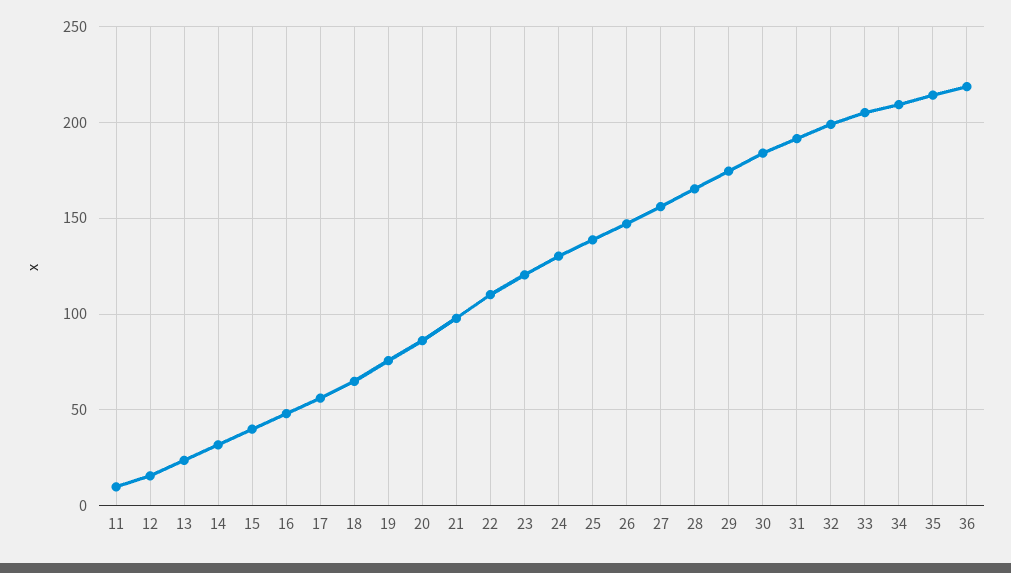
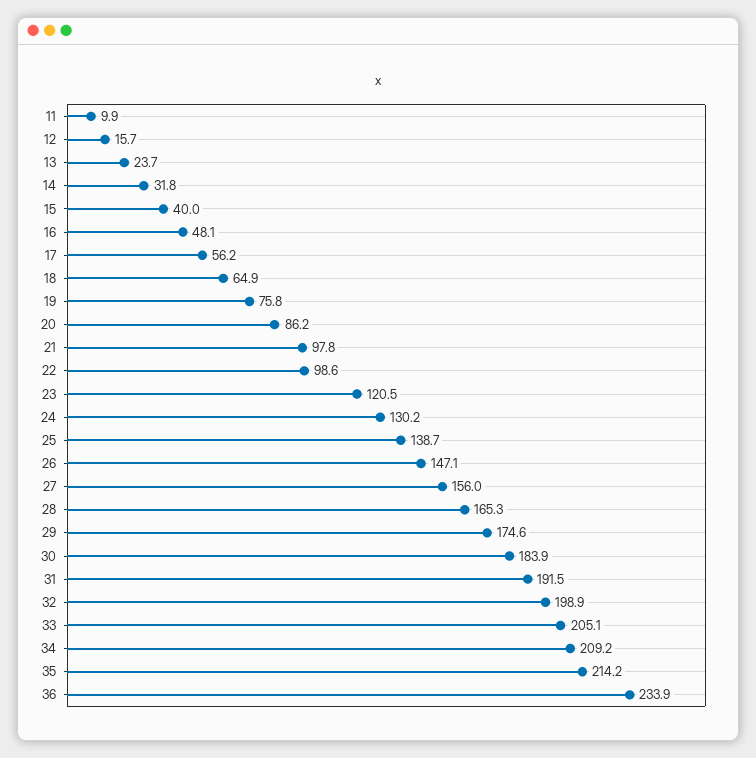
  {
    "11": 9.9,
    "12": 15.7,
    "13": 23.7,
    "14": 31.8,
    "15": 40,
    "16": 48.1,
    "17": 56.2,
    "18": 64.9,
    "19": 75.8,
    "20": 86.2,
    "21": 97.8,
-   "22": 110,
+   "22": 98.6,
    "23": 120.5,
    "24": 130.2,
    "25": 138.7,
    "26": 147.1,
    "27": 156,
    "28": 165.3,
    "29": 174.6,
    "30": 183.9,
    "31": 191.5,
    "32": 198.9,
    "33": 205.1,
    "34": 209.2,
    "35": 214.2,
-   "36": 220
+   "36": 233.9
  }

